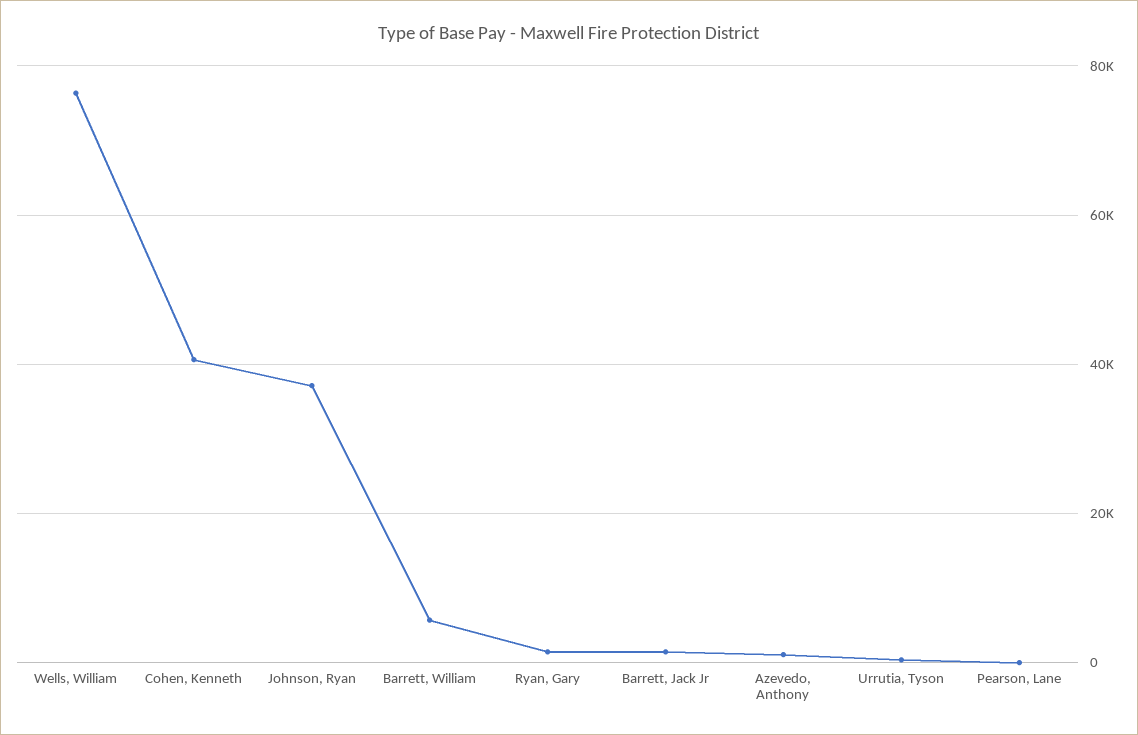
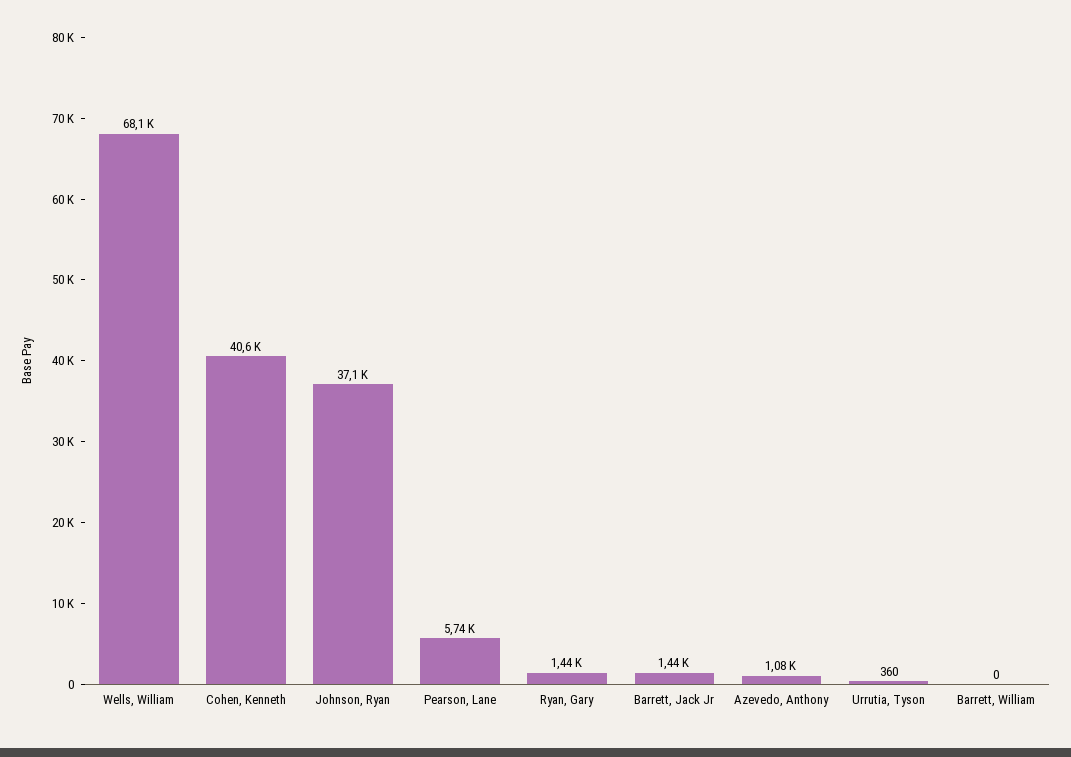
  {
-   "Wells, William": 76000,
+   "Wells, William": 68100,
    "Cohen, Kenneth": 40600,
    "Johnson, Ryan": 37100,
-   "Barrett, William": 6000,
+   "Barrett, William": 0,
    "Ryan, Gary": 1440,
    "Barrett, Jack Jr": 1440,
    "Azevedo, Anthony": 1080,
    "Urrutia, Tyson": 360,
-   "Pearson, Lane": 0
+   "Pearson, Lane": 5740
  }

